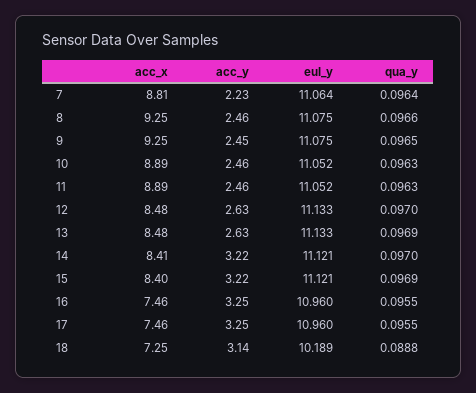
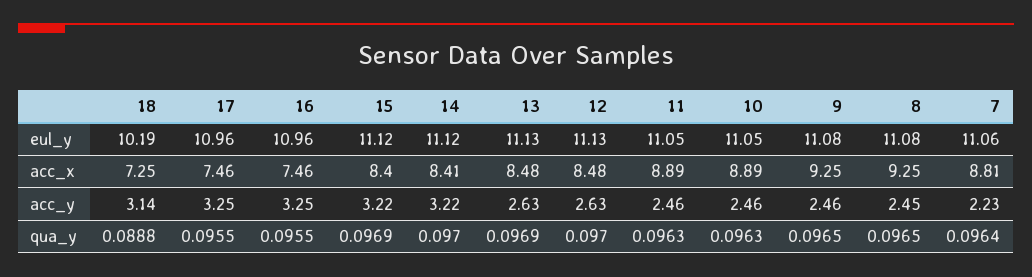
  {
    "acc_x": {
      "7": 8.81,
      "8": 9.25,
      "9": 9.25,
      "10": 8.89,
      "11": 8.89,
      "12": 8.48,
      "13": 8.48,
      "14": 8.41,
      "15": 8.4,
      "16": 7.46,
      "17": 7.46,
      "18": 7.25
    },
    "acc_y": {
      "7": 2.23,
-     "8": 2.46,
+     "8": 2.45,
-     "9": 2.45,
+     "9": 2.46,
      "10": 2.46,
      "11": 2.46,
      "12": 2.63,
      "13": 2.63,
      "14": 3.22,
      "15": 3.22,
      "16": 3.25,
      "17": 3.25,
      "18": 3.14
    },
    "eul_y": {
      "7": 11.064,
      "8": 11.075,
      "9": 11.075,
      "10": 11.052,
      "11": 11.052,
      "12": 11.133,
      "13": 11.133,
      "14": 11.121,
      "15": 11.121,
      "16": 10.96,
      "17": 10.96,
      "18": 10.189
    },
    "qua_y": {
      "7": 0.0964,
-     "8": 0.0966,
+     "8": 0.0965,
      "9": 0.0965,
      "10": 0.0963,
      "11": 0.0963,
      "12": 0.097,
      "13": 0.0969,
      "14": 0.097,
      "15": 0.0969,
      "16": 0.0955,
      "17": 0.0955,
      "18": 0.0888
    }
  }

